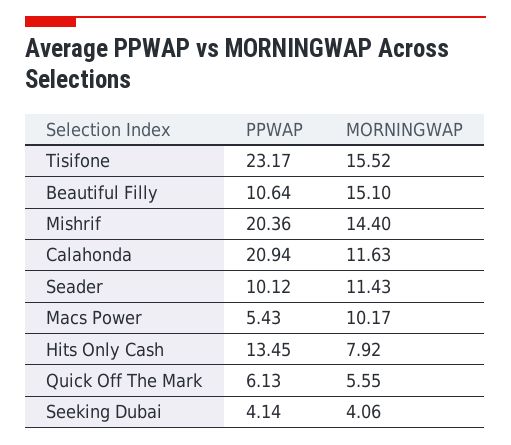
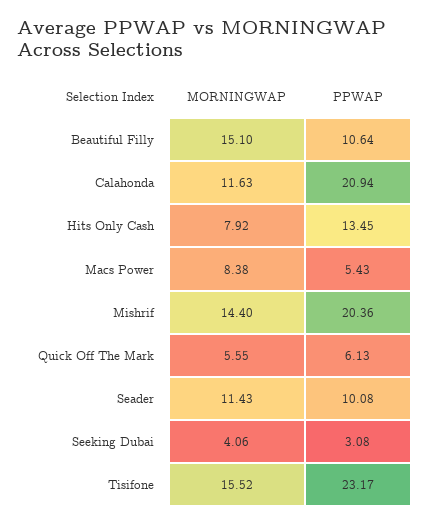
  {
    "PPWAP": {
      "Tisifone": 23.17,
      "Beautiful Filly": 10.64,
      "Mishrif": 20.36,
      "Calahonda": 20.94,
-     "Seader": 10.12,
+     "Seader": 10.08,
      "Macs Power": 5.43,
      "Hits Only Cash": 13.45,
      "Quick Off The Mark": 6.13,
-     "Seeking Dubai": 4.14
+     "Seeking Dubai": 3.08
    },
    "MORNINGWAP": {
      "Tisifone": 15.52,
      "Beautiful Filly": 15.1,
      "Mishrif": 14.4,
      "Calahonda": 11.63,
      "Seader": 11.43,
-     "Macs Power": 10.17,
+     "Macs Power": 8.38,
      "Hits Only Cash": 7.92,
      "Quick Off The Mark": 5.55,
      "Seeking Dubai": 4.06
    }
  }

